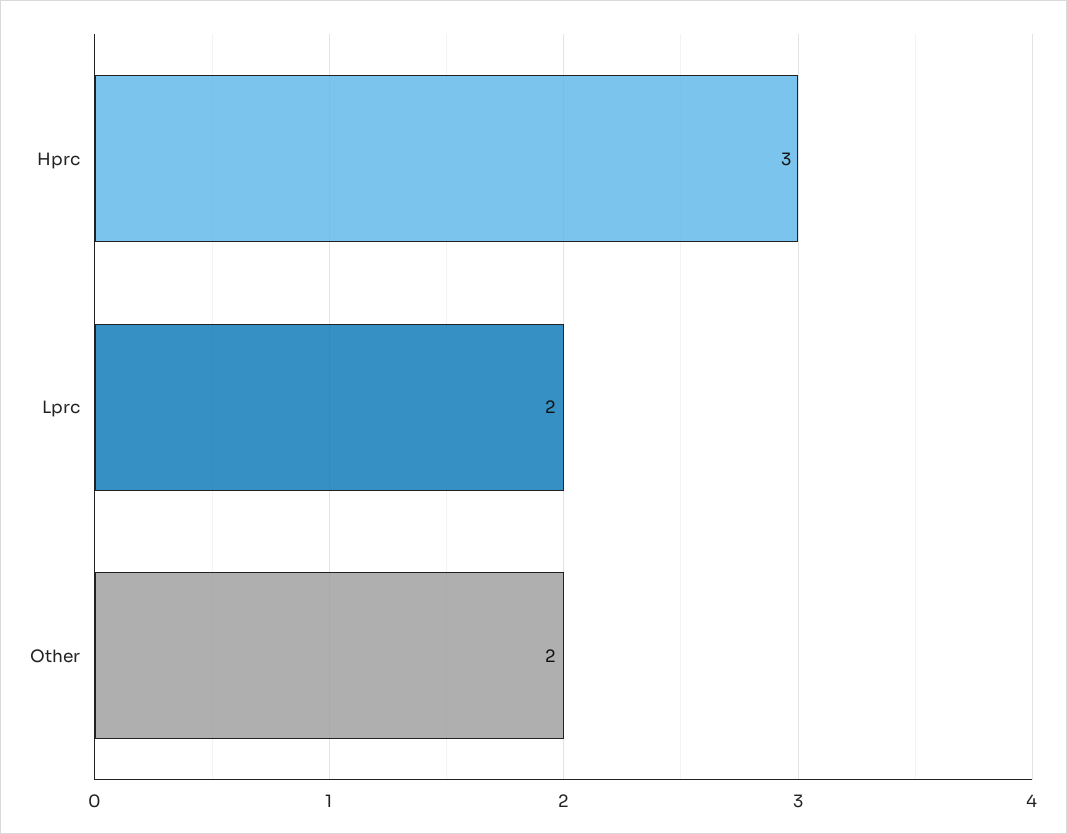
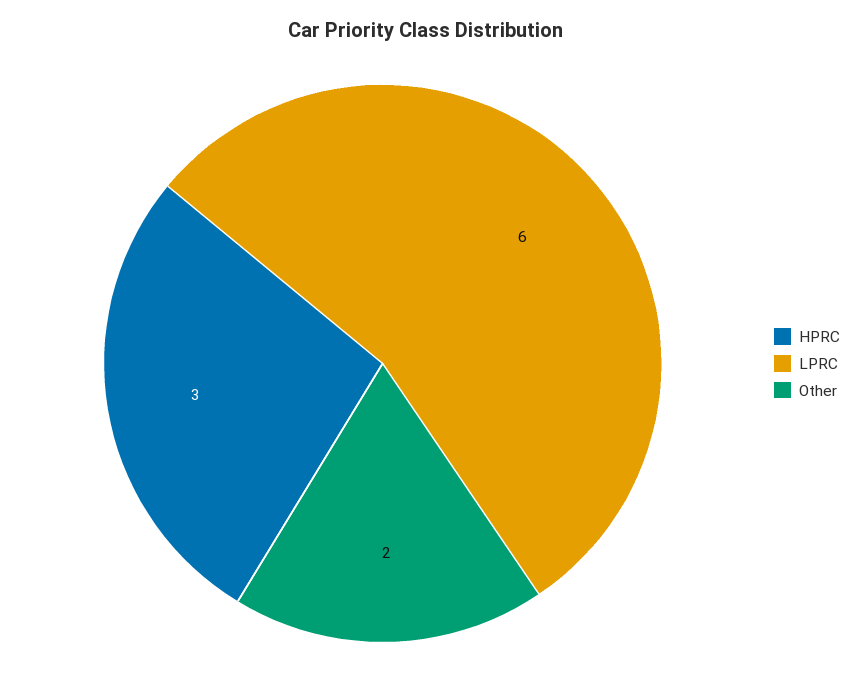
  {
    "Hprc": 3,
-   "Lprc": 2,
+   "Lprc": 6,
    "Other": 2
  }

